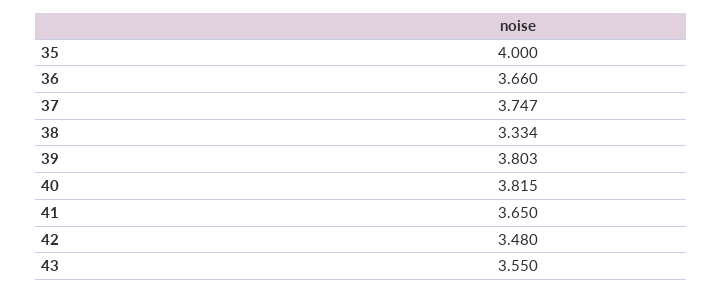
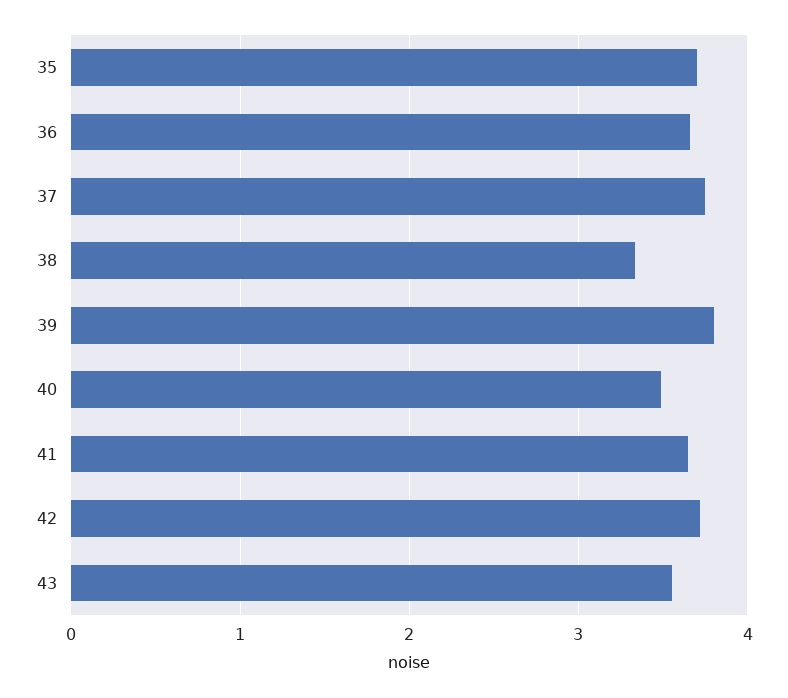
  {
-   "35": 4,
+   "35": 3.7,
    "36": 3.66,
    "37": 3.747,
    "38": 3.334,
    "39": 3.803,
-   "40": 3.815,
+   "40": 3.5,
    "41": 3.65,
-   "42": 3.48,
+   "42": 3.7,
    "43": 3.55
  }

